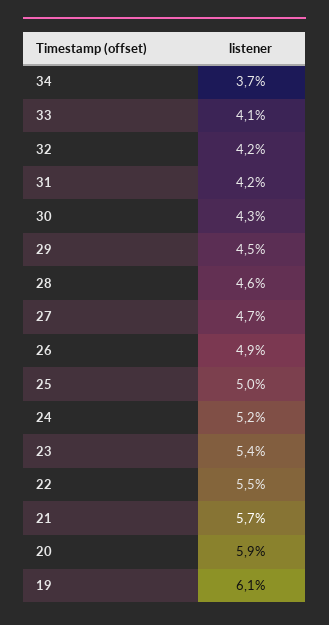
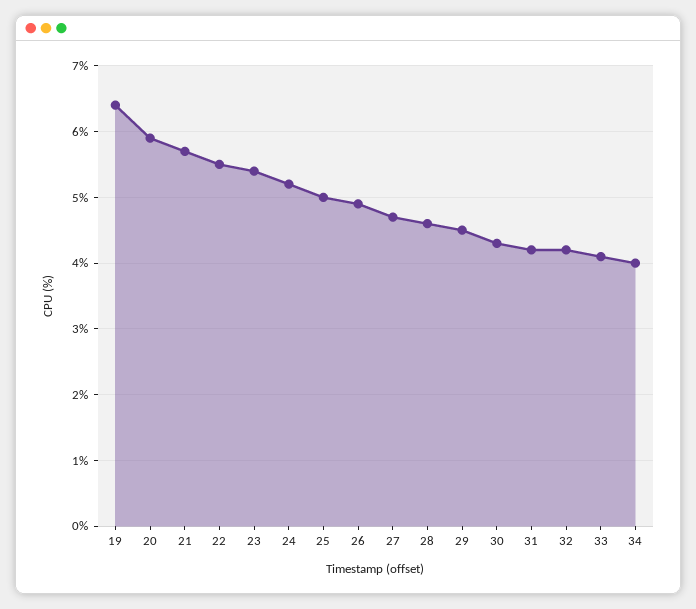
  {
-   "34": 3.7,
+   "34": 4,
    "33": 4.1,
    "32": 4.2,
    "31": 4.2,
    "30": 4.3,
    "29": 4.5,
    "28": 4.6,
    "27": 4.7,
    "26": 4.9,
    "25": 5,
    "24": 5.2,
    "23": 5.4,
    "22": 5.5,
    "21": 5.7,
    "20": 5.9,
-   "19": 6.1
+   "19": 6.4
  }

